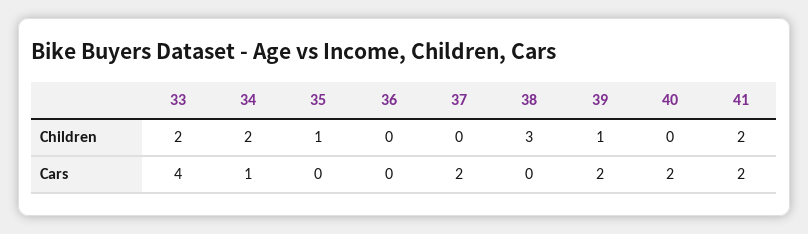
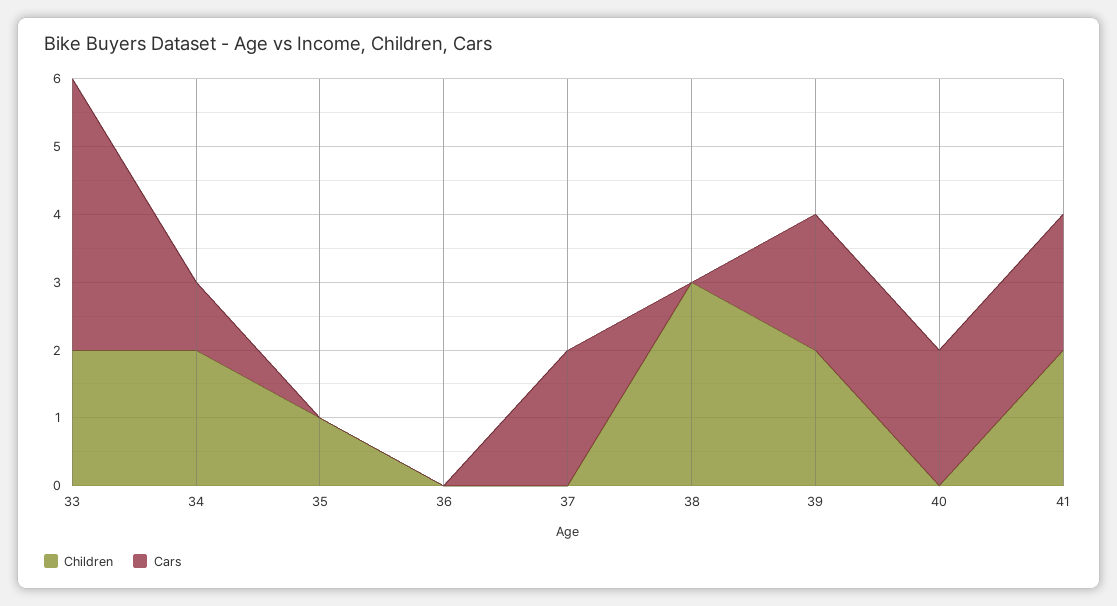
  {
    "Children": {
      "33": 2,
      "34": 2,
      "35": 1,
      "36": 0,
      "37": 0,
      "38": 3,
-     "39": 1,
+     "39": 2,
      "40": 0,
      "41": 2
    },
    "Cars": {
      "33": 4,
      "34": 1,
      "35": 0,
      "36": 0,
      "37": 2,
      "38": 0,
      "39": 2,
      "40": 2,
      "41": 2
    }
  }

